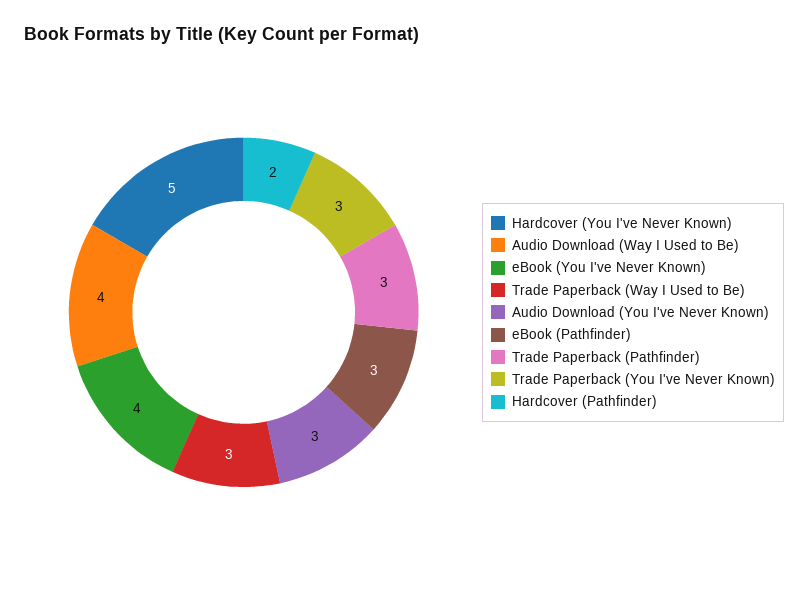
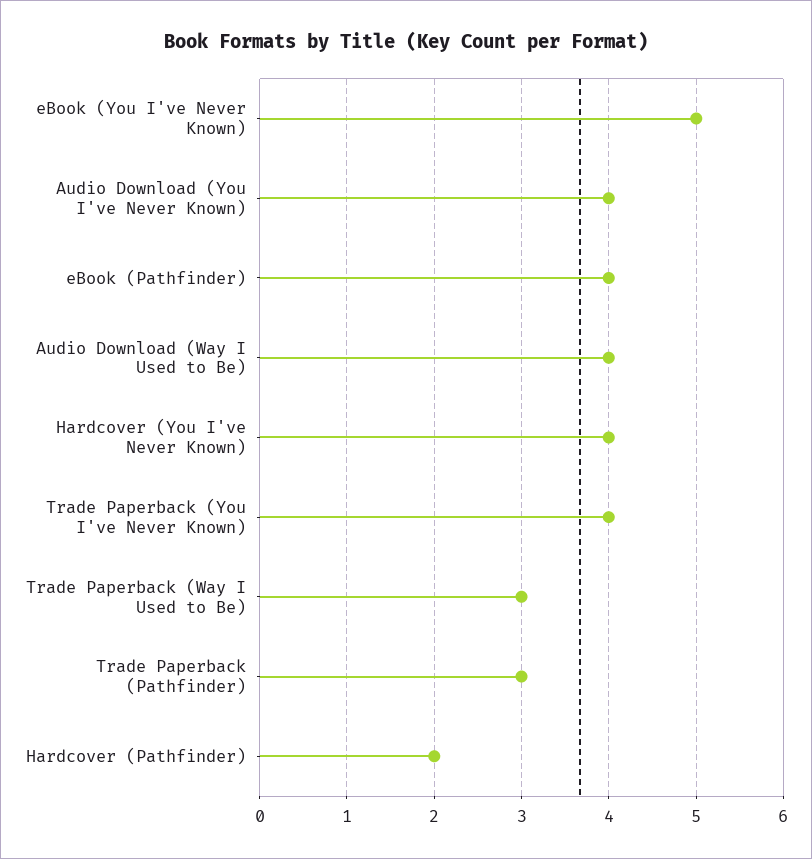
  {
-   "Hardcover (You I've Never Known)": 5,
+   "Hardcover (You I've Never Known)": 4,
    "Audio Download (Way I Used to Be)": 4,
-   "eBook (You I've Never Known)": 4,
+   "eBook (You I've Never Known)": 5,
    "Trade Paperback (Way I Used to Be)": 3,
-   "Audio Download (You I've Never Known)": 3,
+   "Audio Download (You I've Never Known)": 4,
-   "eBook (Pathfinder)": 3,
+   "eBook (Pathfinder)": 4,
    "Trade Paperback (Pathfinder)": 3,
-   "Trade Paperback (You I've Never Known)": 3,
+   "Trade Paperback (You I've Never Known)": 4,
    "Hardcover (Pathfinder)": 2
  }

